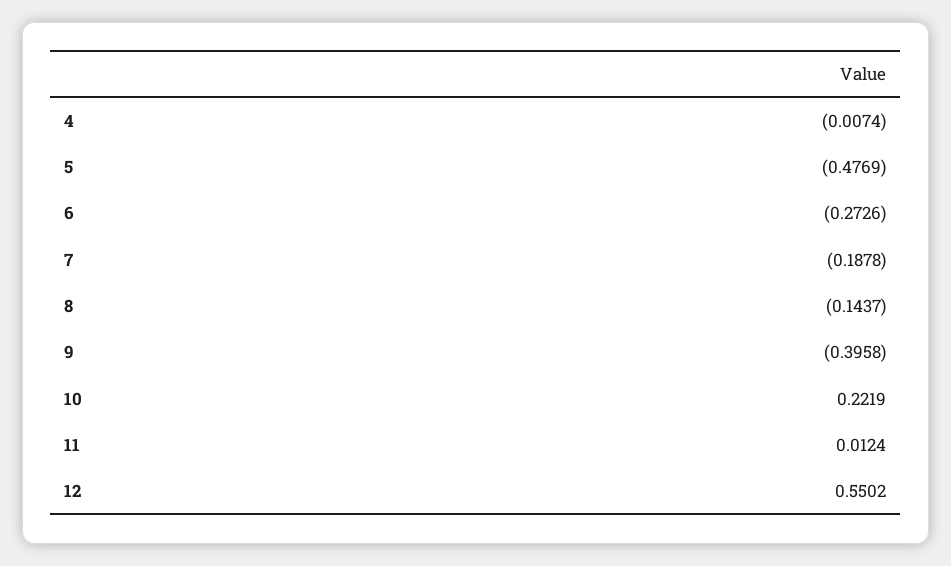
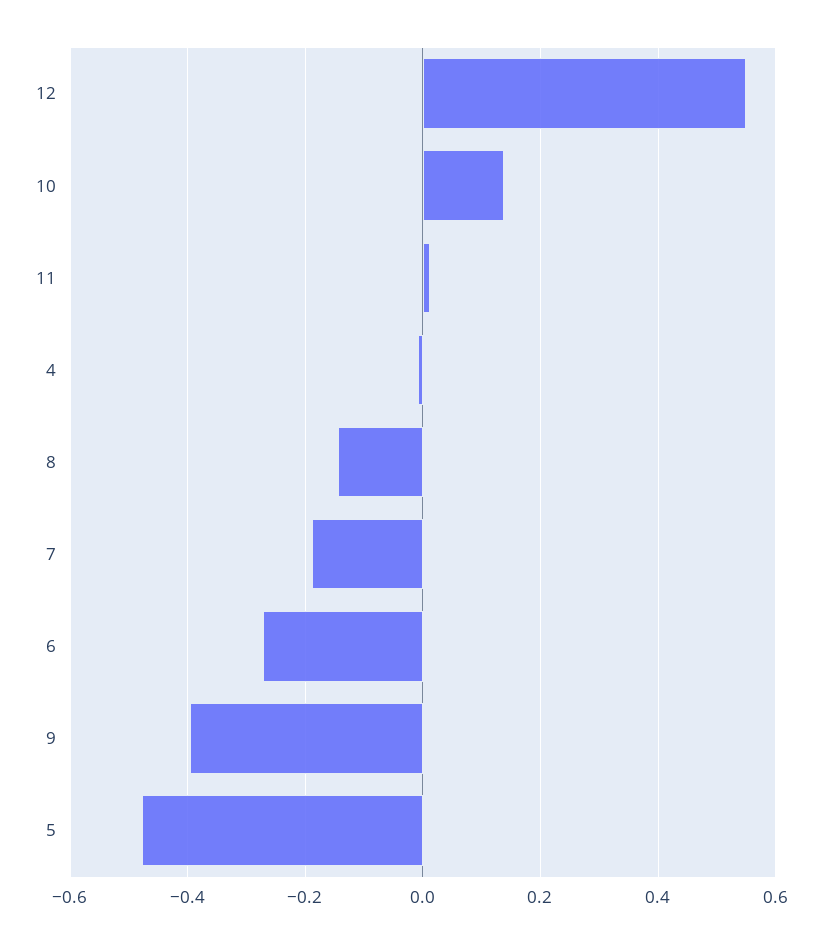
  {
    "4": -0.0074,
    "5": -0.4769,
    "6": -0.2726,
    "7": -0.1878,
    "8": -0.1437,
    "9": -0.3958,
-   "10": 0.2219,
+   "10": 0.14,
    "11": 0.0124,
    "12": 0.5502
  }

